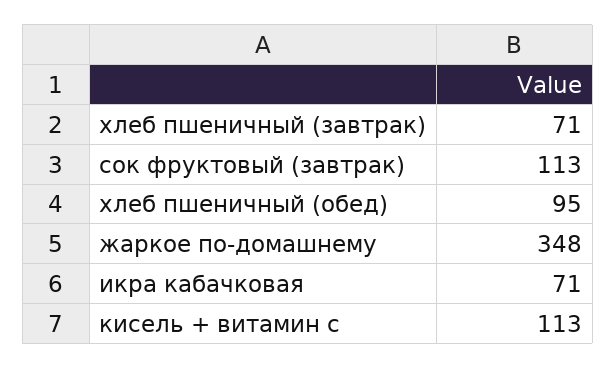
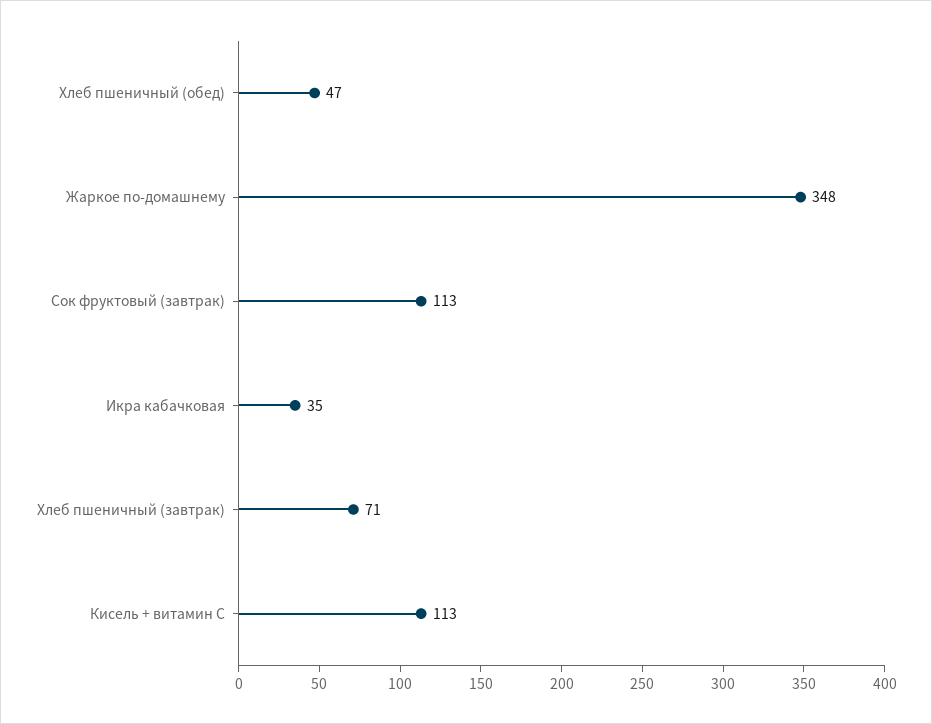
  {
    "хлеб пшеничный (завтрак)": 71,
    "сок фруктовый (завтрак)": 113,
-   "хлеб пшеничный (обед)": 95,
+   "хлеб пшеничный (обед)": 47,
    "жаркое по-домашнему": 348,
-   "икра кабачковая": 71,
+   "икра кабачковая": 35,
    "кисель + витамин с": 113
  }

